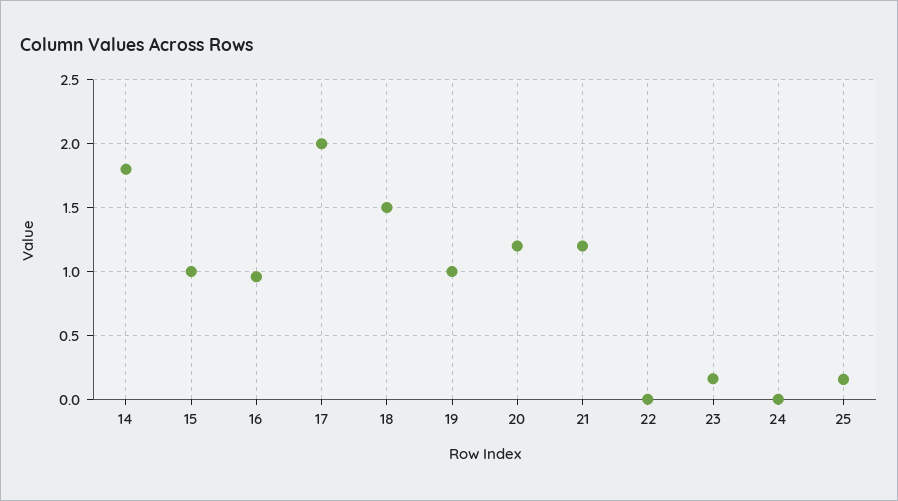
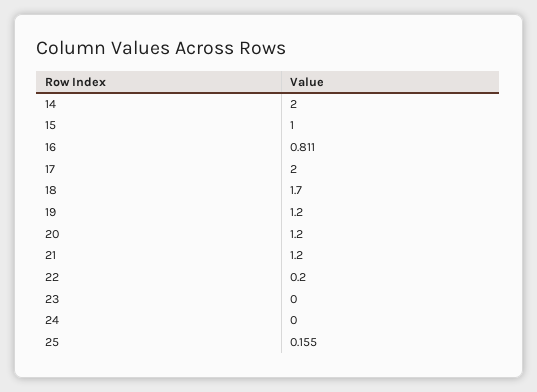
  {
-   "14": 1.8,
+   "14": 2,
    "15": 1,
-   "16": 0.95,
+   "16": 0.811,
    "17": 2,
-   "18": 1.5,
+   "18": 1.7,
-   "19": 1,
+   "19": 1.2,
    "20": 1.2,
    "21": 1.2,
-   "22": 0,
+   "22": 0.2,
-   "23": 0.15,
+   "23": 0,
    "24": 0,
    "25": 0.155
  }

